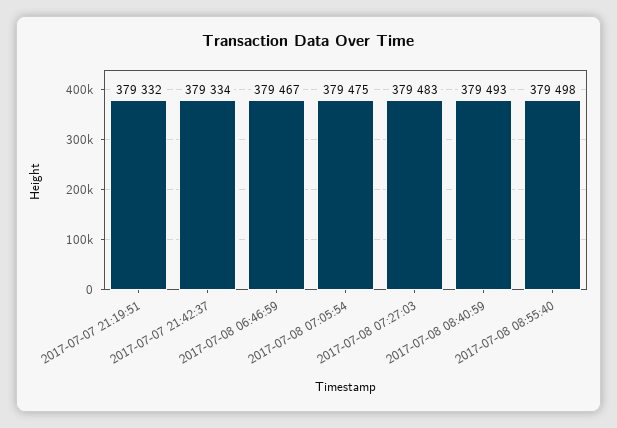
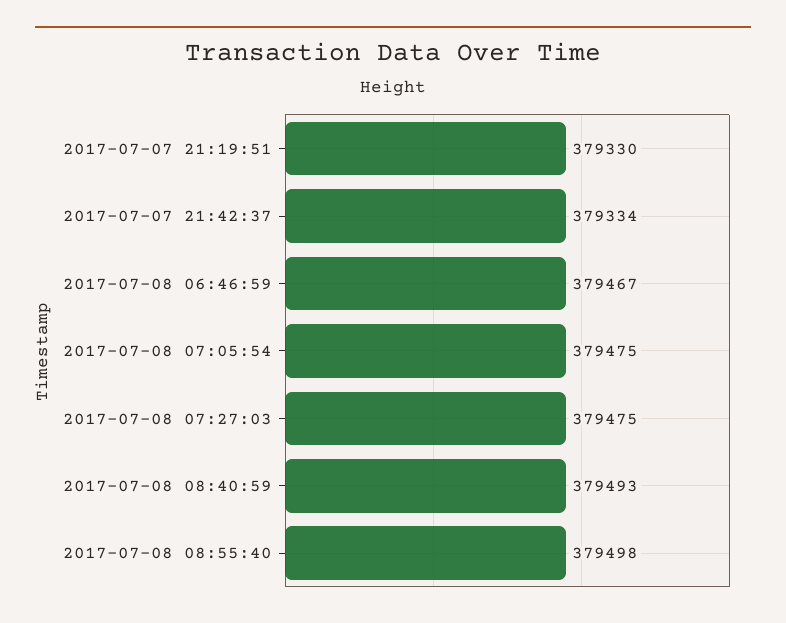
  {
-   "2017-07-07 21:19:51": 379332,
+   "2017-07-07 21:19:51": 379330,
    "2017-07-07 21:42:37": 379334,
    "2017-07-08 06:46:59": 379467,
    "2017-07-08 07:05:54": 379475,
-   "2017-07-08 07:27:03": 379483,
+   "2017-07-08 07:27:03": 379475,
    "2017-07-08 08:40:59": 379493,
    "2017-07-08 08:55:40": 379498
  }

